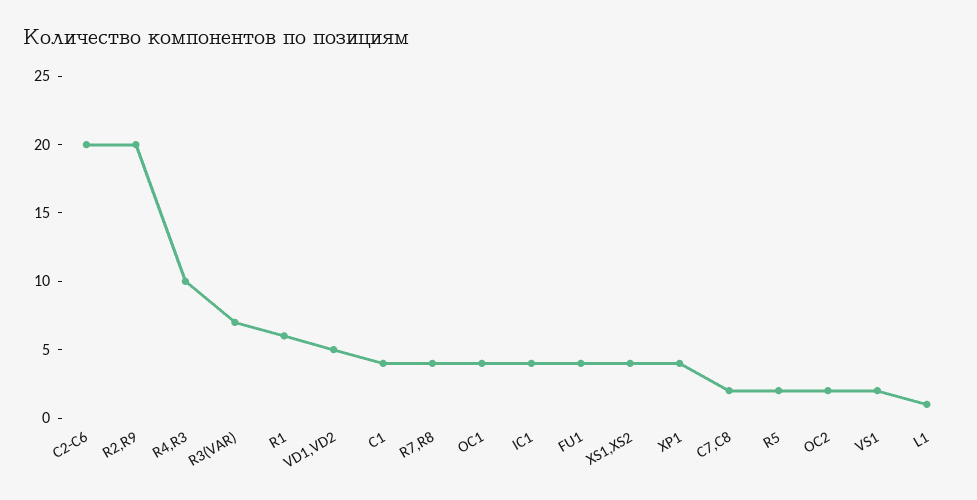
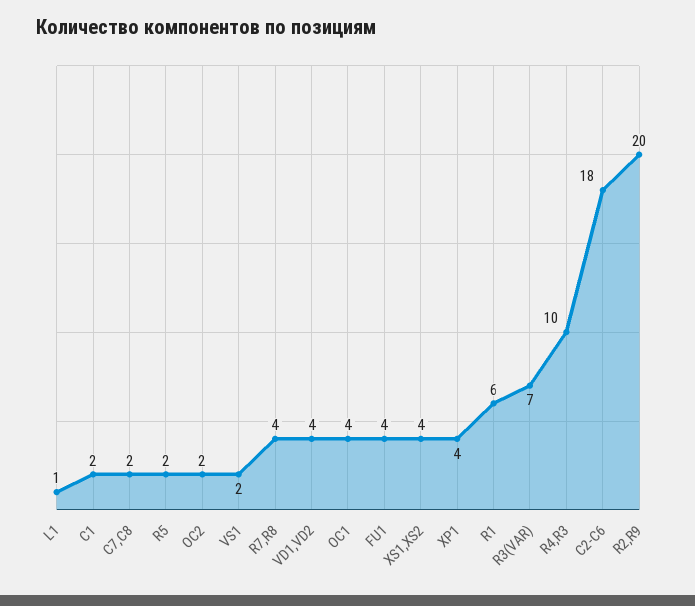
  {
-   "C2-C6": 20,
+   "C2-C6": 18,
    "R2,R9": 20,
    "R4,R3": 10,
    "R3(VAR)": 7,
    "R1": 6,
-   "VD1,VD2": 5,
+   "VD1,VD2": 4,
-   "C1": 4,
+   "C1": 2,
    "R7,R8": 4,
    "OC1": 4,
-   "IC1": 4,
    "FU1": 4,
    "XS1,XS2": 4,
    "XP1": 4,
    "C7,C8": 2,
    "R5": 2,
    "OC2": 2,
    "VS1": 2,
    "L1": 1
  }

